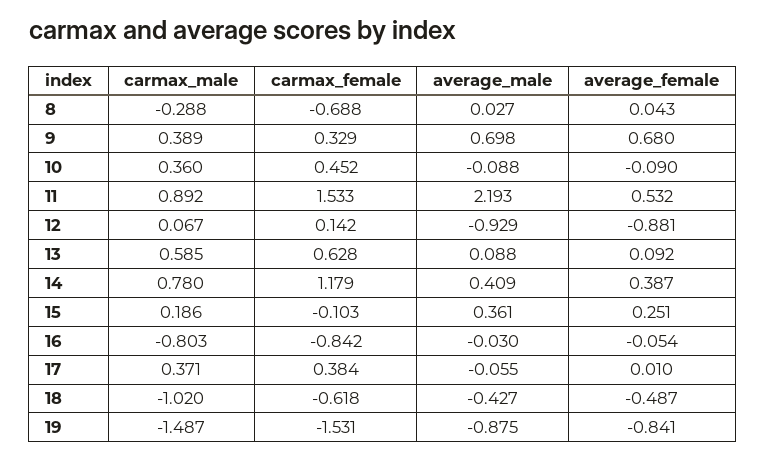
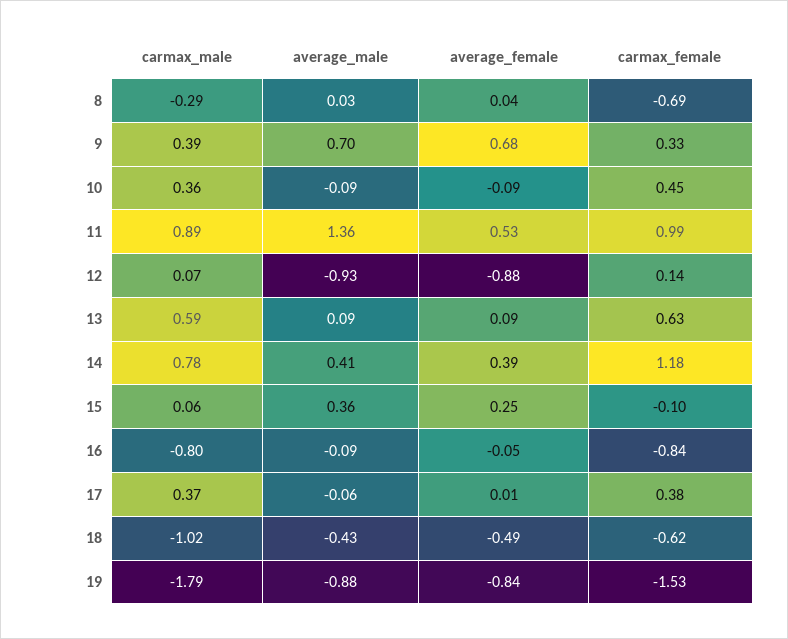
  {
    "carmax_male": {
      "8": -0.288,
      "9": 0.389,
      "10": 0.36,
      "11": 0.892,
      "12": 0.067,
      "13": 0.585,
      "14": 0.78,
-     "15": 0.186,
+     "15": 0.06,
      "16": -0.803,
      "17": 0.371,
      "18": -1.02,
-     "19": -1.487
+     "19": -1.79
    },
    "carmax_female": {
      "8": -0.688,
      "9": 0.329,
      "10": 0.452,
-     "11": 1.533,
+     "11": 0.99,
      "12": 0.142,
      "13": 0.628,
      "14": 1.179,
      "15": -0.103,
      "16": -0.842,
      "17": 0.384,
      "18": -0.618,
      "19": -1.531
    },
    "average_male": {
      "8": 0.027,
      "9": 0.698,
      "10": -0.088,
-     "11": 2.193,
+     "11": 1.36,
      "12": -0.929,
      "13": 0.088,
      "14": 0.409,
      "15": 0.361,
-     "16": -0.03,
+     "16": -0.09,
      "17": -0.055,
      "18": -0.427,
      "19": -0.875
    },
    "average_female": {
      "8": 0.043,
      "9": 0.68,
      "10": -0.09,
      "11": 0.532,
      "12": -0.881,
      "13": 0.092,
      "14": 0.387,
      "15": 0.251,
      "16": -0.054,
      "17": 0.01,
      "18": -0.487,
      "19": -0.841
    }
  }

